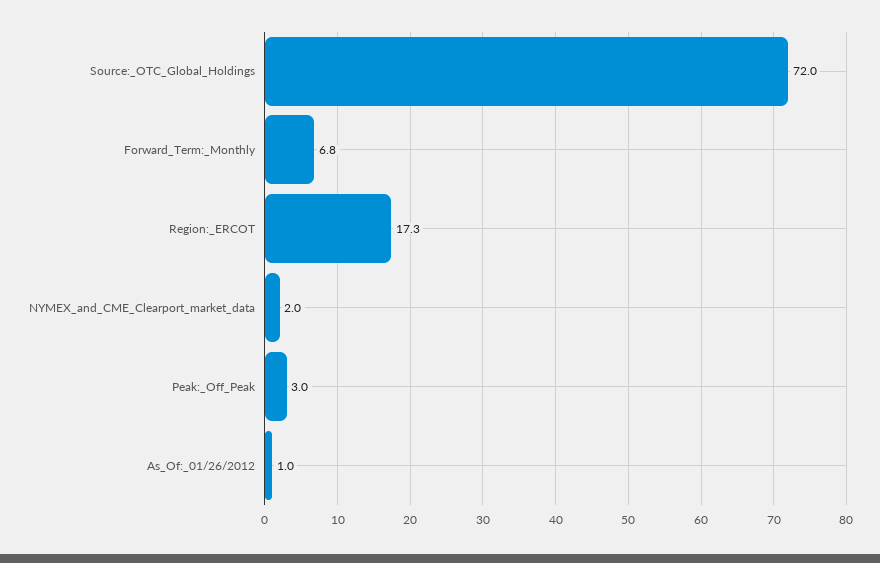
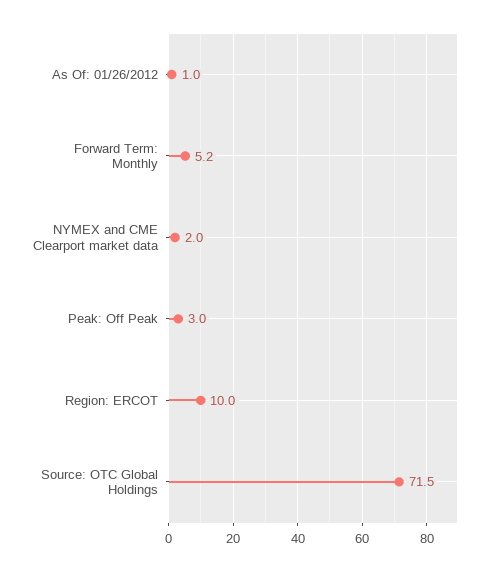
  {
-   "Source:_OTC_Global_Holdings": 72,
+   "Source:_OTC_Global_Holdings": 71.5,
-   "Forward_Term:_Monthly": 6.8,
+   "Forward_Term:_Monthly": 5.2,
-   "Region:_ERCOT": 17.3,
+   "Region:_ERCOT": 10,
    "NYMEX_and_CME_Clearport_market_data": 2,
    "Peak:_Off_Peak": 3,
    "As_Of:_01/26/2012": 1
  }

